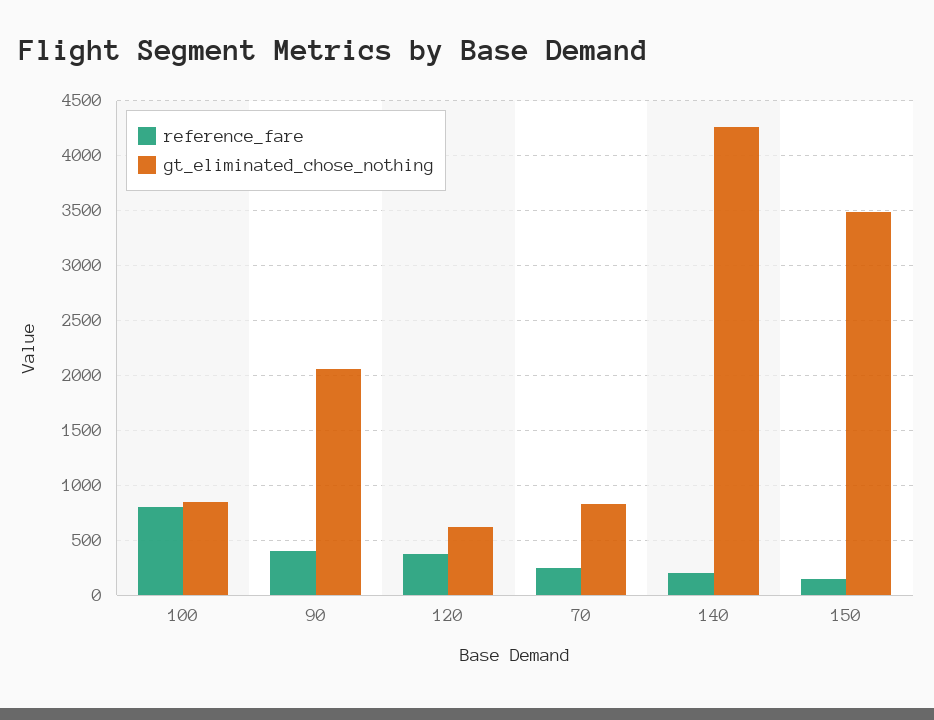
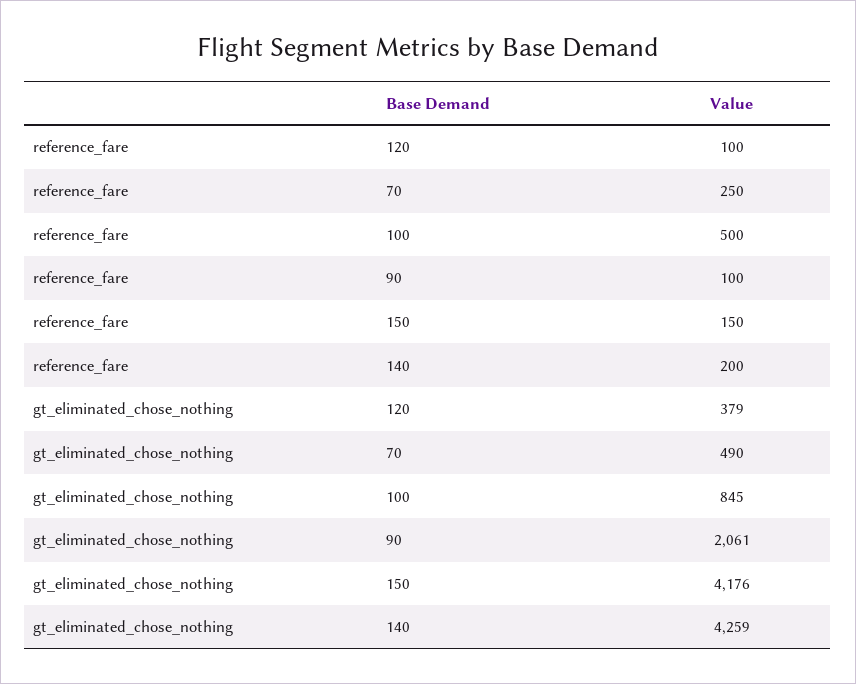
  {
    "reference_fare": {
-     "100": 800,
+     "100": 500,
-     "90": 400,
+     "90": 100,
-     "120": 400,
+     "120": 100,
      "70": 250,
      "140": 200,
      "150": 150
    },
    "gt_eliminated_chose_nothing": {
      "100": 845,
      "90": 2061,
-     "120": 600,
+     "120": 379,
-     "70": 800,
+     "70": 490,
      "140": 4259,
-     "150": 3500
+     "150": 4176
    }
  }

